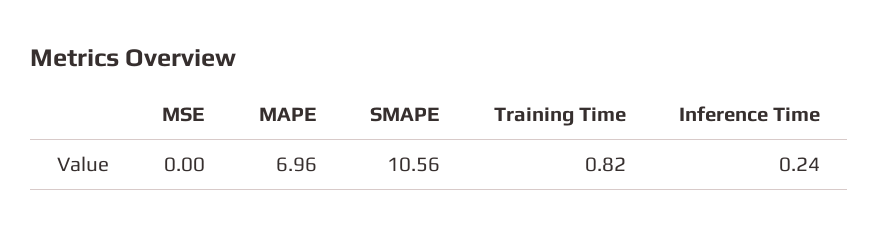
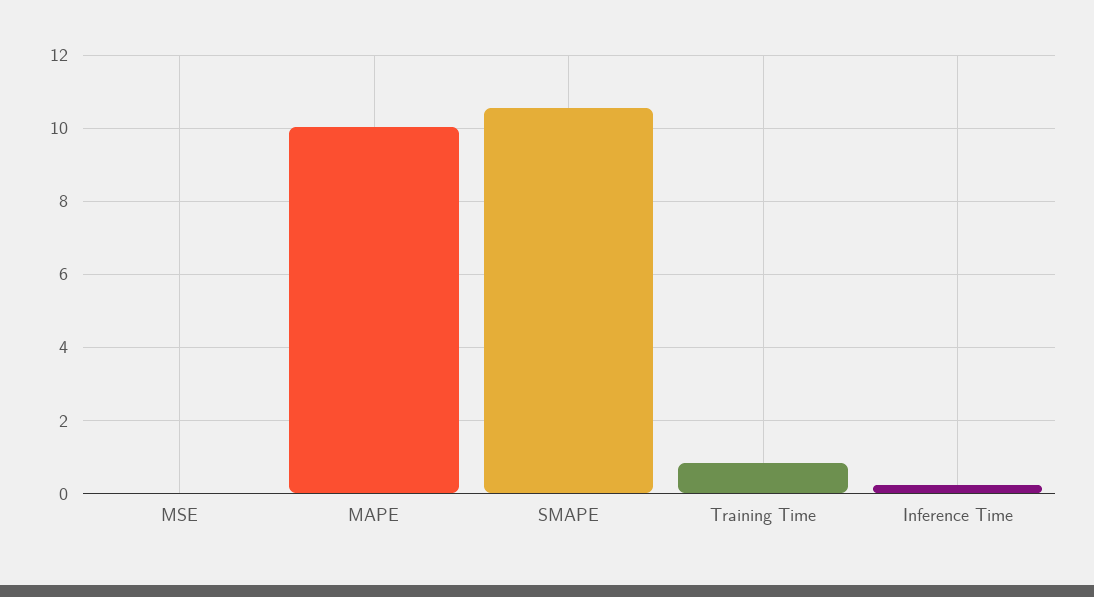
  {
    "MSE": 0,
-   "MAPE": 6.96,
+   "MAPE": 10,
    "SMAPE": 10.56,
    "Training Time": 0.82,
    "Inference Time": 0.24
  }

